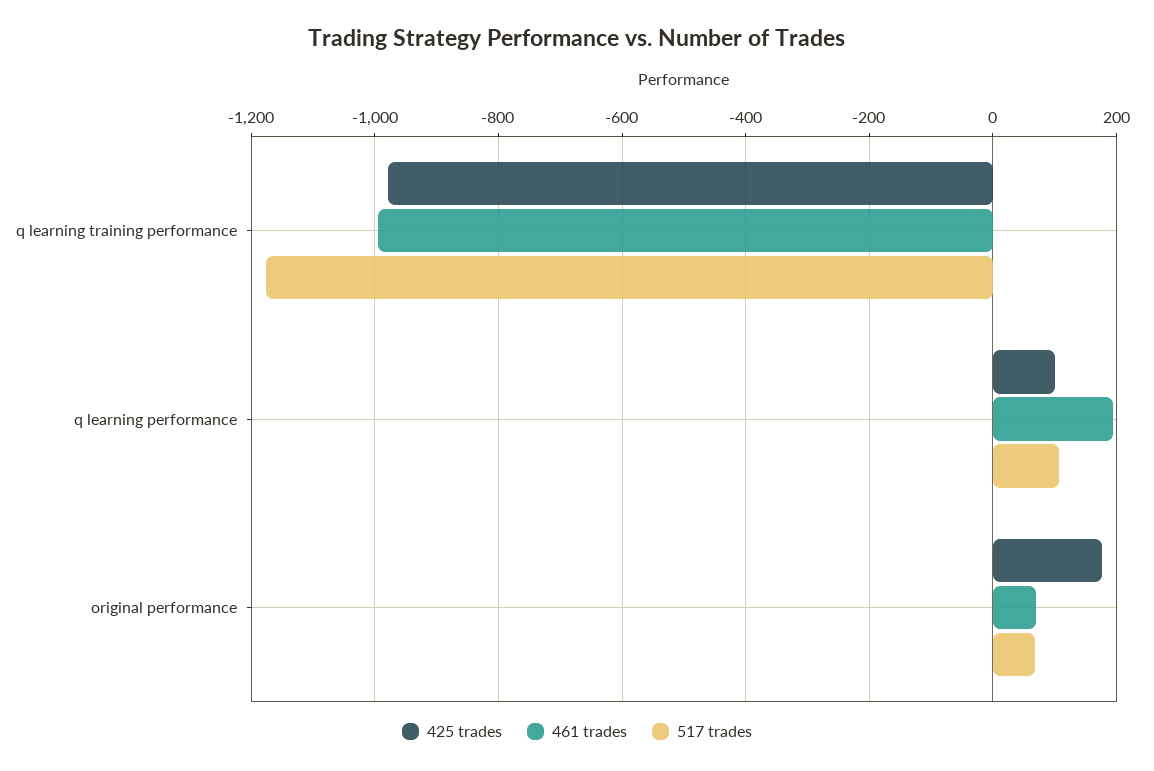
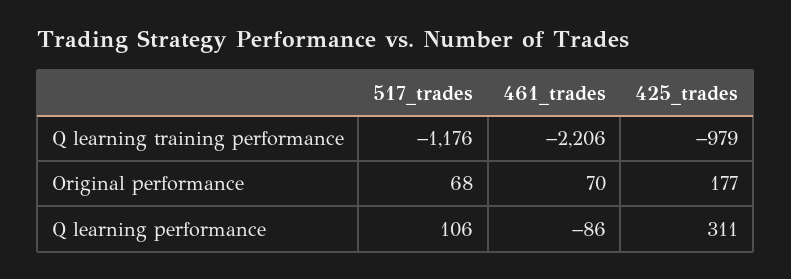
  {
    "425 trades": {
      "q learning training performance": -979,
-     "q learning performance": 100,
+     "q learning performance": 311,
      "original performance": 177
    },
    "461 trades": {
-     "q learning training performance": -1000,
+     "q learning training performance": -2206,
-     "q learning performance": 200,
+     "q learning performance": -86,
      "original performance": 70
    },
    "517 trades": {
      "q learning training performance": -1176,
      "q learning performance": 106,
      "original performance": 68
    }
  }

